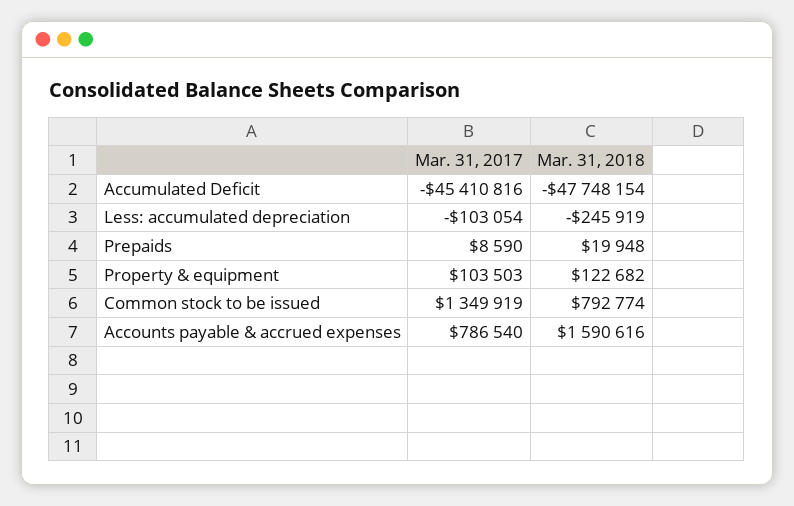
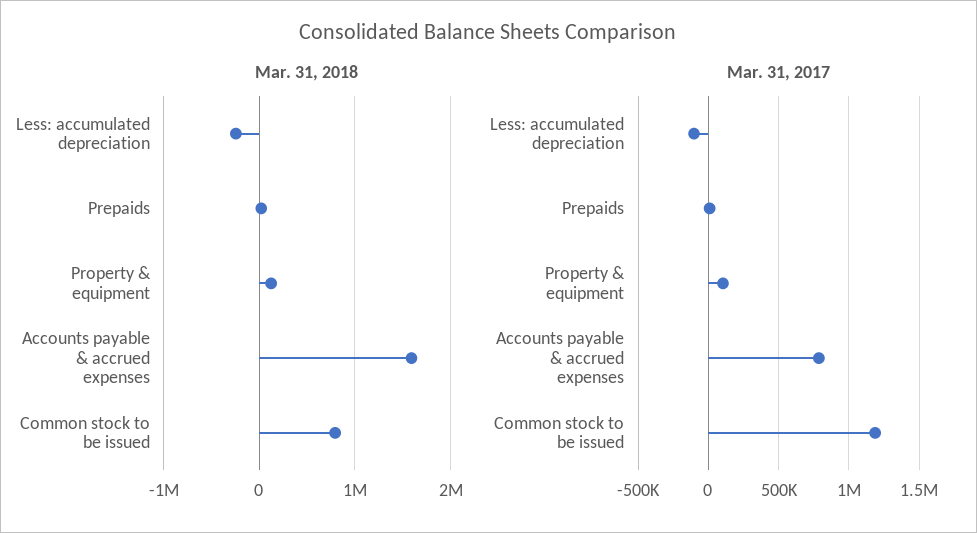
  {
    "Mar. 31, 2017": {
-     "Accumulated Deficit": -45410816,
      "Less: accumulated depreciation": -103054,
      "Prepaids": 8590,
      "Property & equipment": 103503,
-     "Common stock to be issued": 1349919,
+     "Common stock to be issued": 1200000,
      "Accounts payable & accrued expenses": 786540
    },
    "Mar. 31, 2018": {
-     "Accumulated Deficit": -47748154,
      "Less: accumulated depreciation": -245919,
      "Prepaids": 19948,
      "Property & equipment": 122682,
      "Common stock to be issued": 792774,
      "Accounts payable & accrued expenses": 1590616
    }
  }

